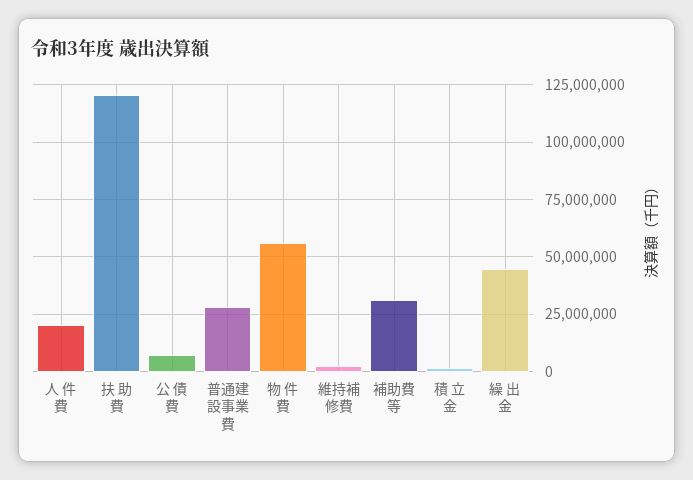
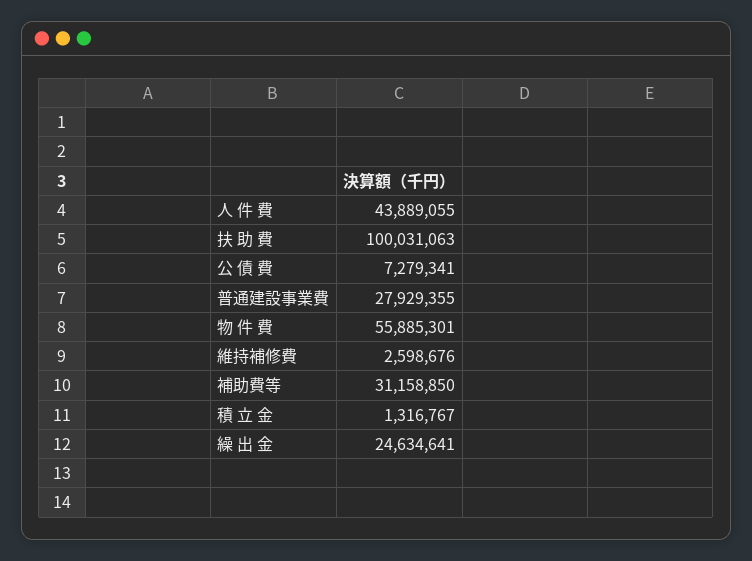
  {
-   "人 件 費": 20000000,
+   "人 件 費": 43889055,
-   "扶 助 費": 120000000,
+   "扶 助 費": 100031063,
    "公 債 費": 7279341,
    "普通建設事業費": 27929355,
    "物 件 費": 55885301,
    "維持補修費": 2598676,
    "補助費等": 31158850,
    "積 立 金": 1316767,
-   "繰 出 金": 45000000
+   "繰 出 金": 24634641
  }

